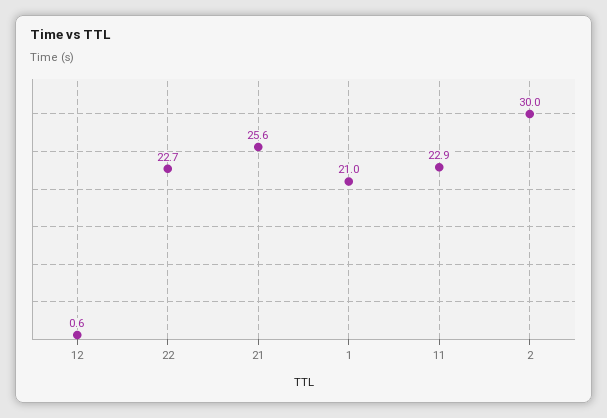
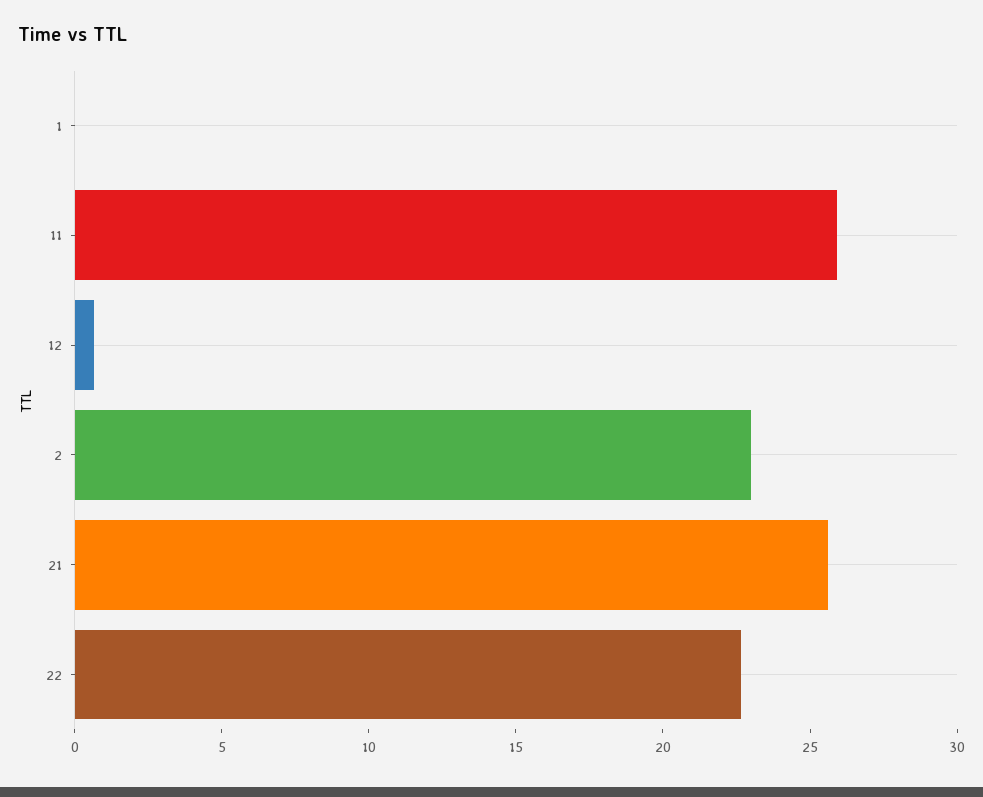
  {
    "12": 0.6,
    "22": 22.7,
    "21": 25.6,
-   "1": 21,
+   "1": 0,
-   "11": 22.9,
+   "11": 26,
-   "2": 30
+   "2": 23
  }

